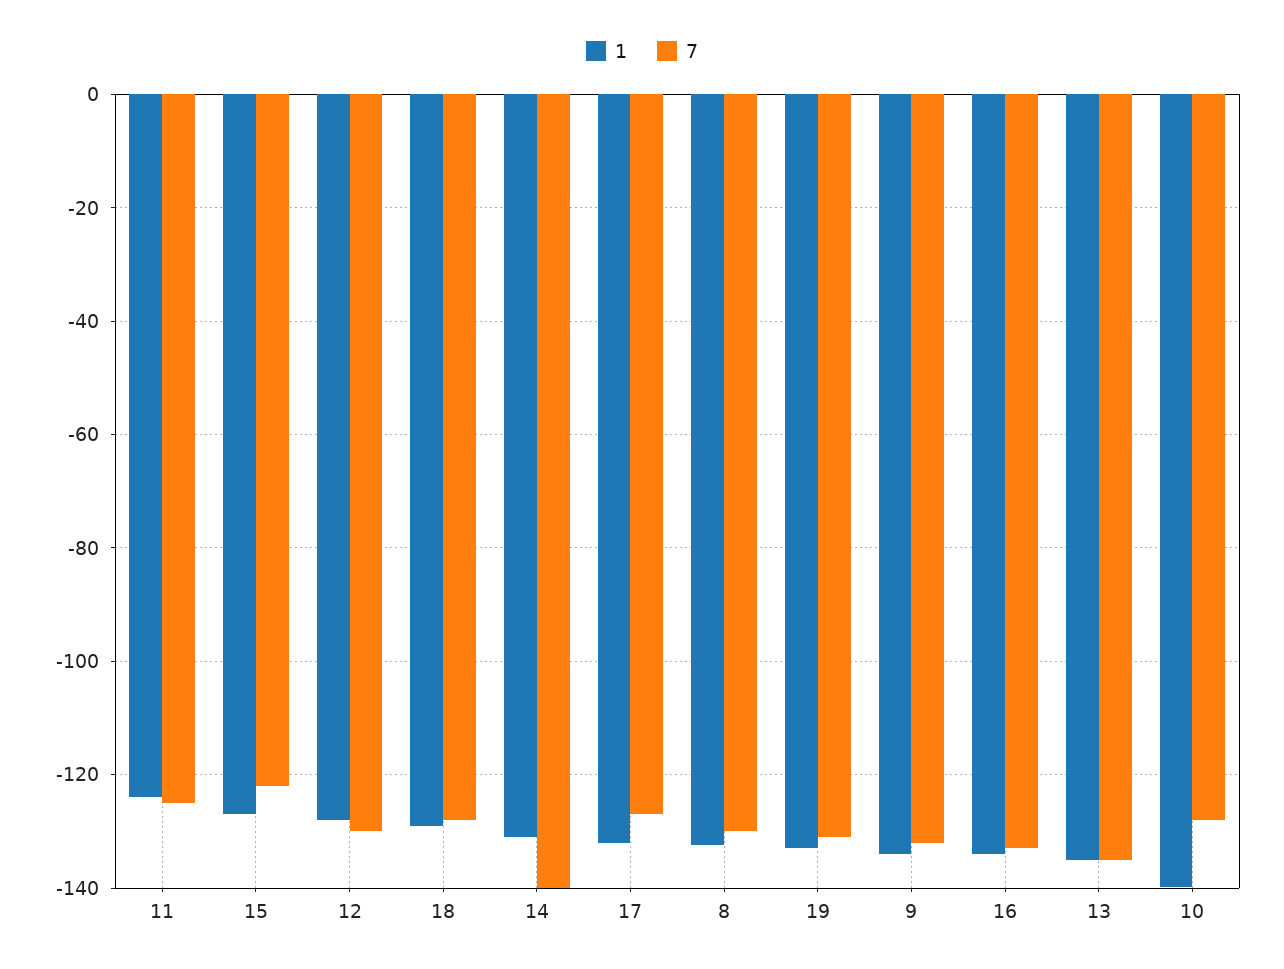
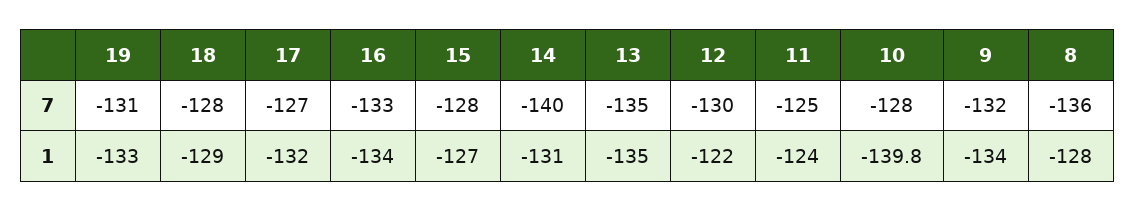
  {
    "1": {
      "11": -124,
      "15": -127,
-     "12": -128,
+     "12": -122,
      "18": -129,
      "14": -131,
      "17": -132,
-     "8": -132,
+     "8": -128,
      "19": -133,
      "9": -134,
      "16": -134,
      "13": -135,
      "10": -139.8
    },
    "7": {
      "11": -125,
-     "15": -122,
+     "15": -128,
      "12": -130,
      "18": -128,
      "14": -140,
      "17": -127,
-     "8": -130,
+     "8": -136,
      "19": -131,
      "9": -132,
      "16": -133,
      "13": -135,
      "10": -128
    }
  }

